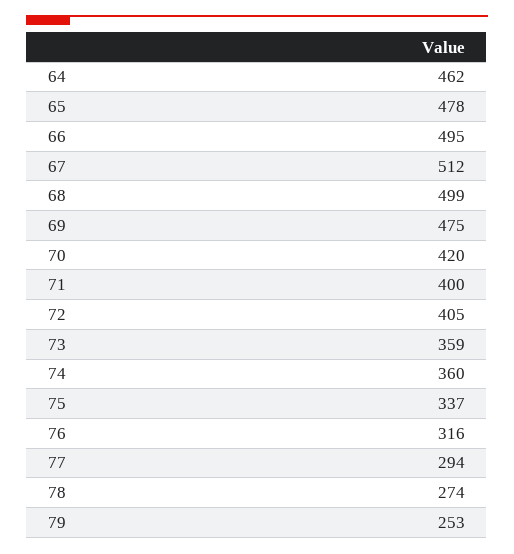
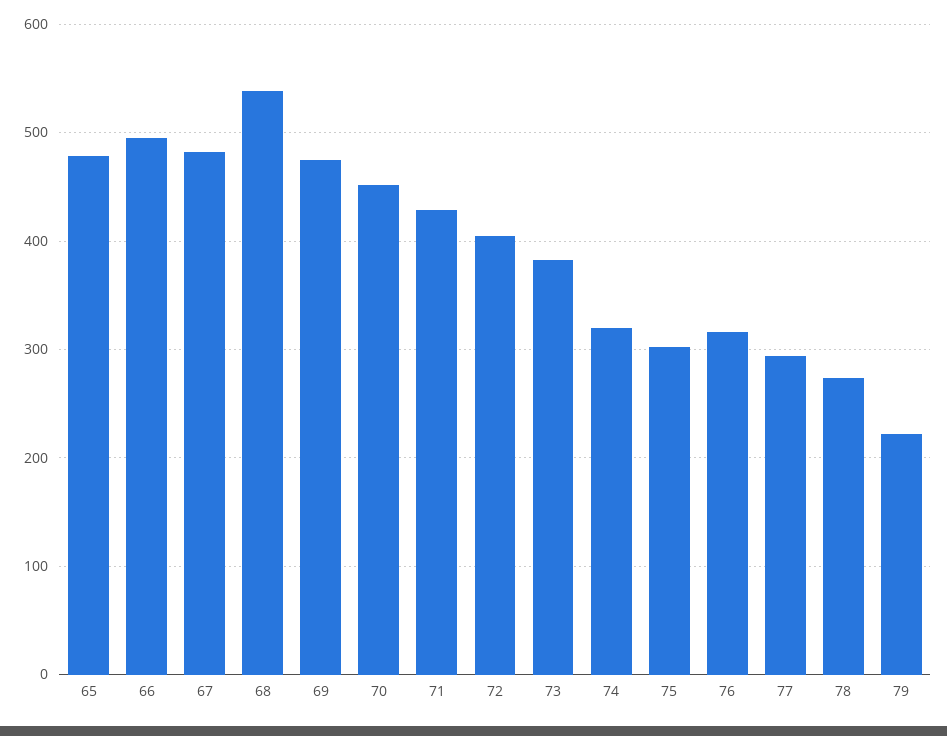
  {
-   "64": 462,
    "65": 478,
    "66": 495,
-   "67": 512,
+   "67": 480,
-   "68": 499,
+   "68": 540,
    "69": 475,
-   "70": 420,
+   "70": 450,
-   "71": 400,
+   "71": 430,
    "72": 405,
-   "73": 359,
+   "73": 380,
-   "74": 360,
+   "74": 320,
-   "75": 337,
+   "75": 300,
    "76": 316,
    "77": 294,
    "78": 274,
-   "79": 253
+   "79": 220
  }

